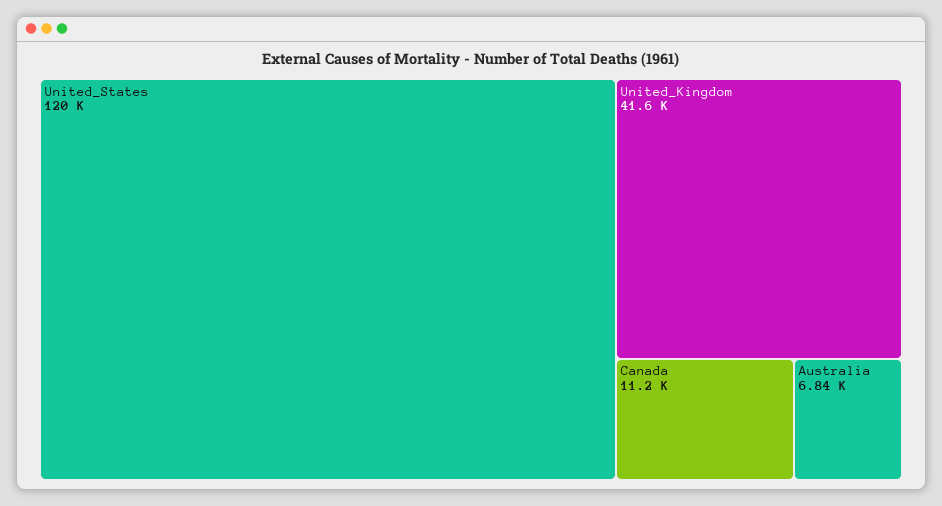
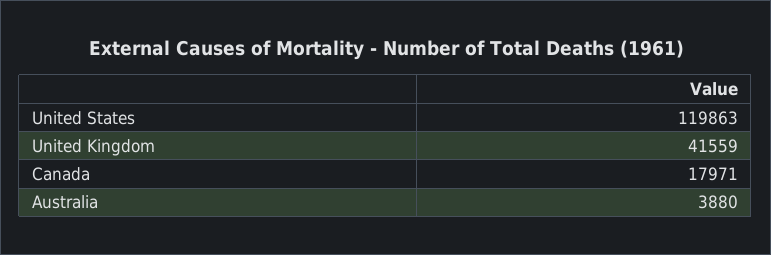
  {
    "United_States": 119863,
    "United_Kingdom": 41559,
-   "Canada": 11200,
+   "Canada": 17971,
-   "Australia": 6840
+   "Australia": 3880
  }

